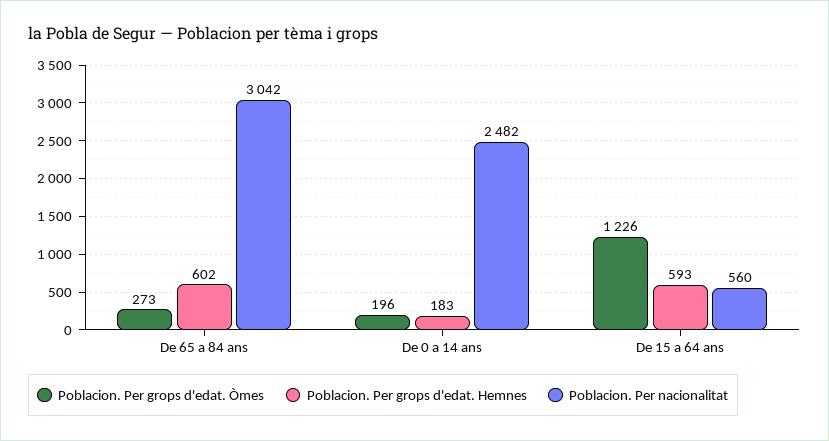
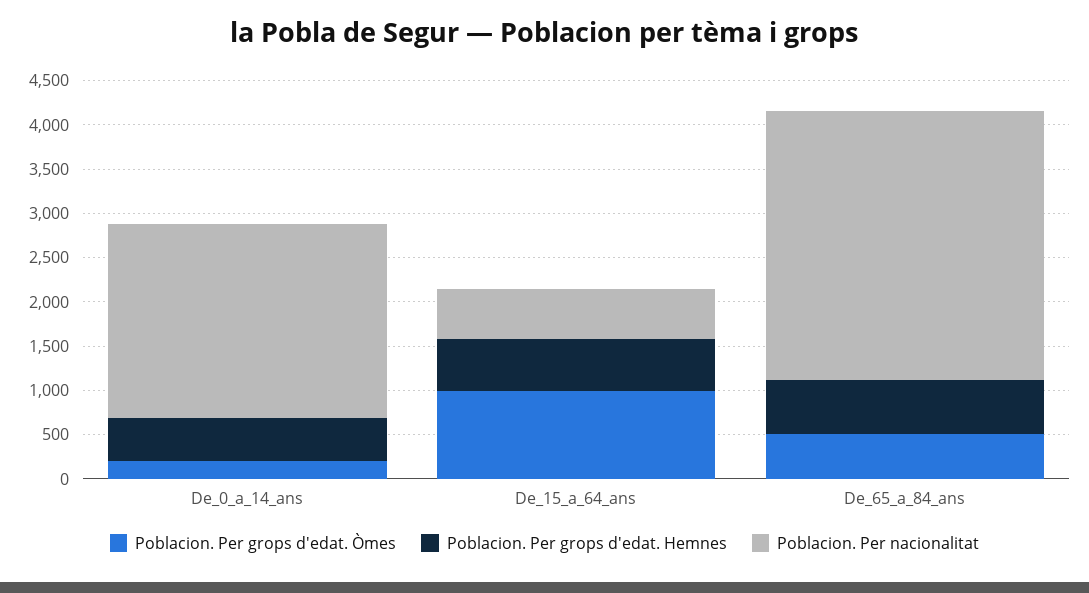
  {
    "Poblacion. Per grops d'edat. Òmes": {
-     "De 65 a 84 ans": 273,
+     "De 65 a 84 ans": 500,
      "De 0 a 14 ans": 196,
-     "De 15 a 64 ans": 1226
+     "De 15 a 64 ans": 1000
    },
    "Poblacion. Per grops d'edat. Hemnes": {
      "De 65 a 84 ans": 602,
-     "De 0 a 14 ans": 183,
+     "De 0 a 14 ans": 500,
      "De 15 a 64 ans": 593
    },
    "Poblacion. Per nacionalitat": {
      "De 65 a 84 ans": 3042,
-     "De 0 a 14 ans": 2482,
+     "De 0 a 14 ans": 2200,
      "De 15 a 64 ans": 560
    }
  }

